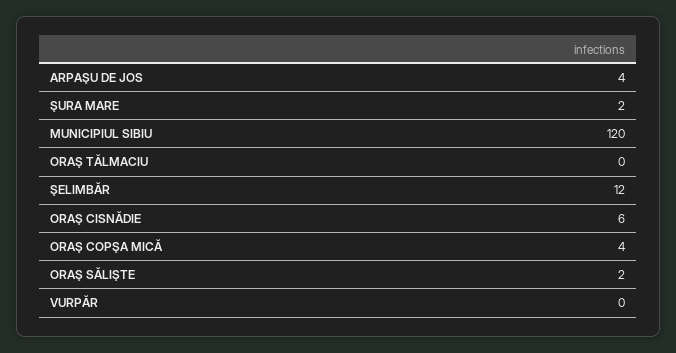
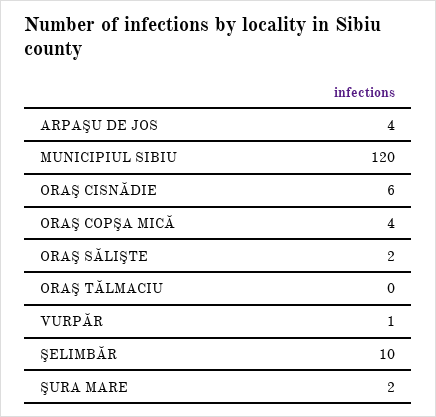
  {
    "ARPAŞU DE JOS": 4,
    "ŞURA MARE": 2,
    "MUNICIPIUL SIBIU": 120,
    "ORAŞ TĂLMACIU": 0,
-   "ŞELIMBĂR": 12,
+   "ŞELIMBĂR": 10,
    "ORAŞ CISNĂDIE": 6,
    "ORAŞ COPŞA MICĂ": 4,
    "ORAŞ SĂLIŞTE": 2,
-   "VURPĂR": 0
+   "VURPĂR": 1
  }

